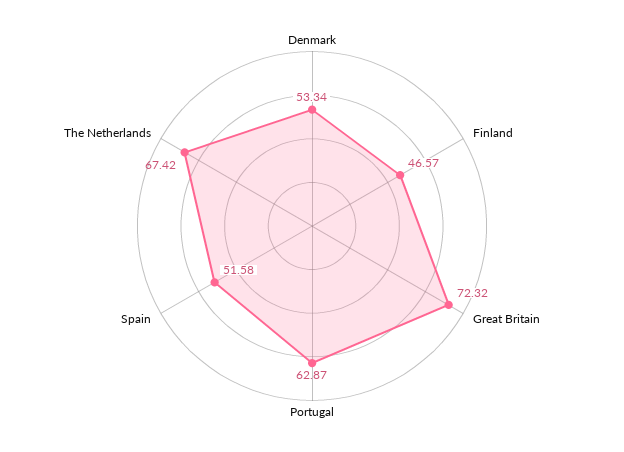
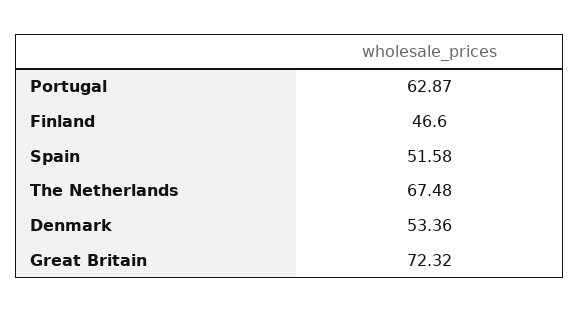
  {
-   "Denmark": 53.34,
+   "Denmark": 53.36,
-   "Finland": 46.57,
+   "Finland": 46.6,
    "Great Britain": 72.32,
    "Portugal": 62.87,
    "Spain": 51.58,
-   "The Netherlands": 67.42
+   "The Netherlands": 67.48
  }

